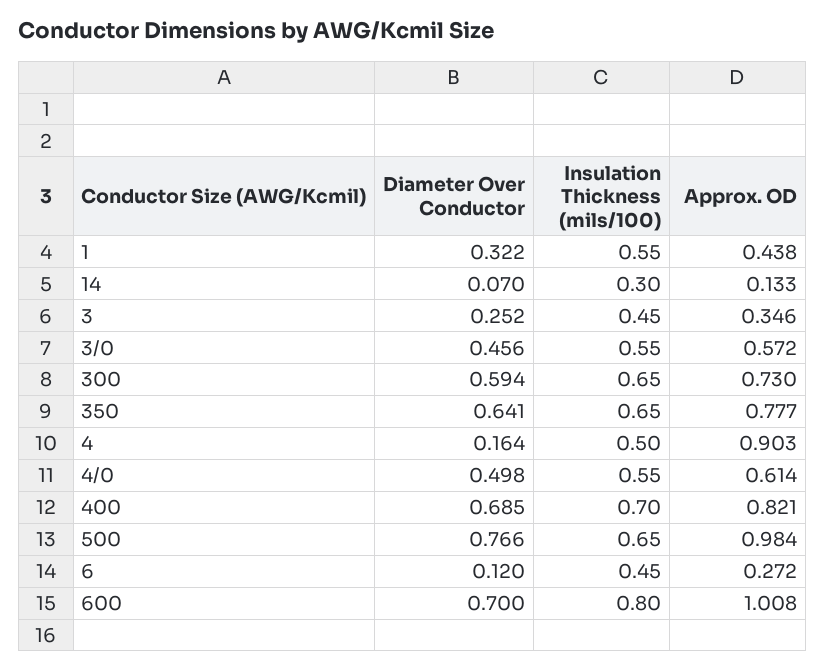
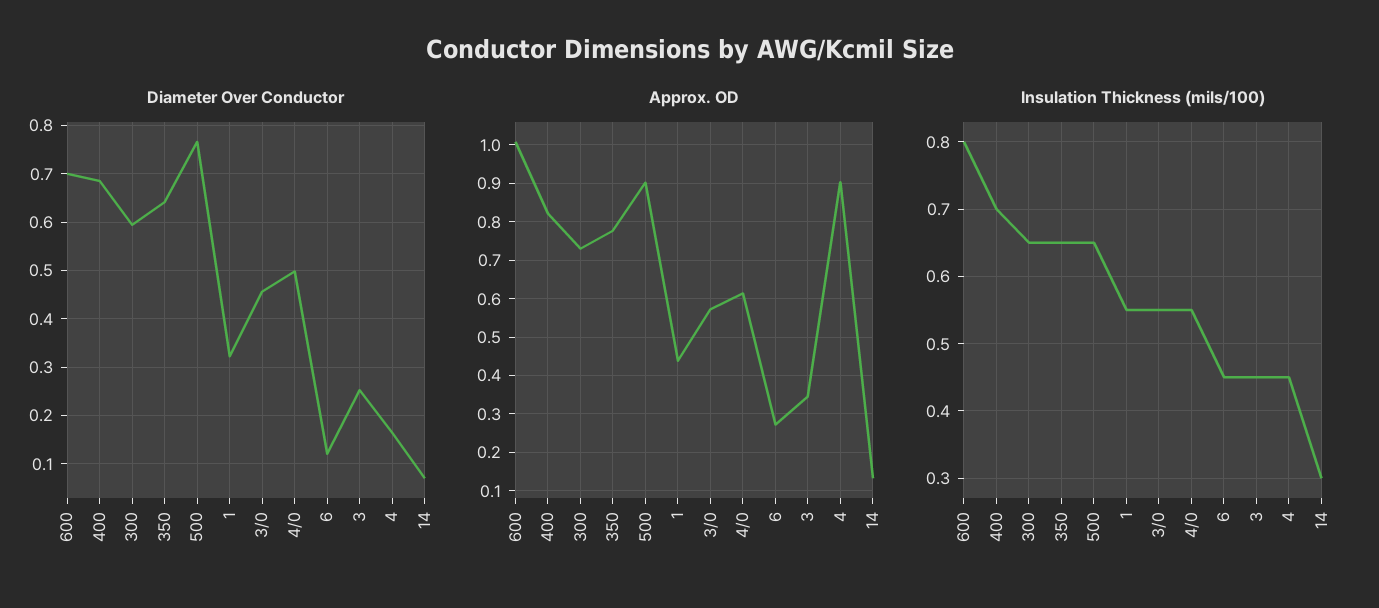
  {
    "Diameter Over Conductor": {
      "1": 0.322,
      "14": 0.07,
      "3": 0.252,
      "3/0": 0.456,
      "300": 0.594,
      "350": 0.641,
      "4": 0.164,
      "4/0": 0.498,
      "400": 0.685,
      "500": 0.766,
      "6": 0.12,
      "600": 0.7
    },
    "Insulation Thickness (mils/100)": {
      "1": 0.55,
      "14": 0.3,
      "3": 0.45,
      "3/0": 0.55,
      "300": 0.65,
      "350": 0.65,
-     "4": 0.5,
+     "4": 0.45,
      "4/0": 0.55,
      "400": 0.7,
      "500": 0.65,
      "6": 0.45,
      "600": 0.8
    },
    "Approx. OD": {
      "1": 0.438,
      "14": 0.133,
      "3": 0.346,
      "3/0": 0.572,
      "300": 0.73,
      "350": 0.777,
      "4": 0.903,
      "4/0": 0.614,
      "400": 0.821,
-     "500": 0.984,
+     "500": 0.9,
      "6": 0.272,
      "600": 1.008
    }
  }

